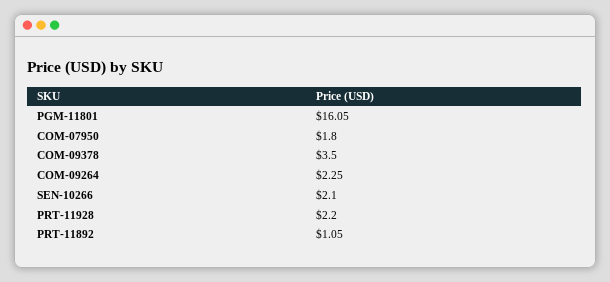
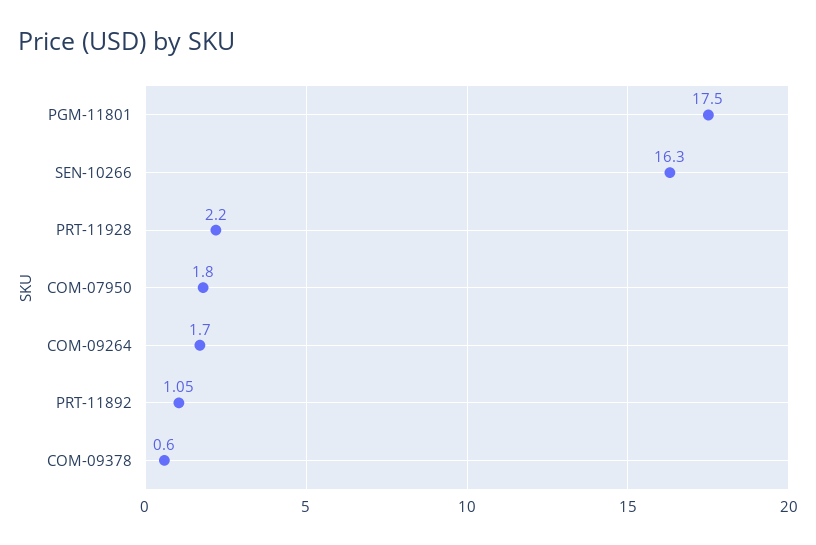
  {
-   "PGM-11801": 16.05,
+   "PGM-11801": 17.5,
    "COM-07950": 1.8,
-   "COM-09378": 3.5,
+   "COM-09378": 0.6,
-   "COM-09264": 2.25,
+   "COM-09264": 1.7,
-   "SEN-10266": 2.1,
+   "SEN-10266": 16.3,
    "PRT-11928": 2.2,
    "PRT-11892": 1.05
  }

